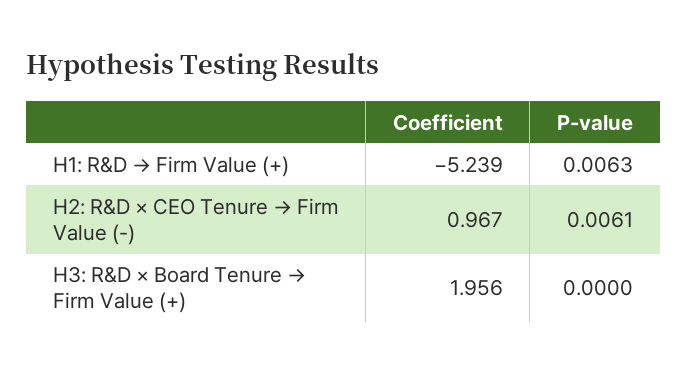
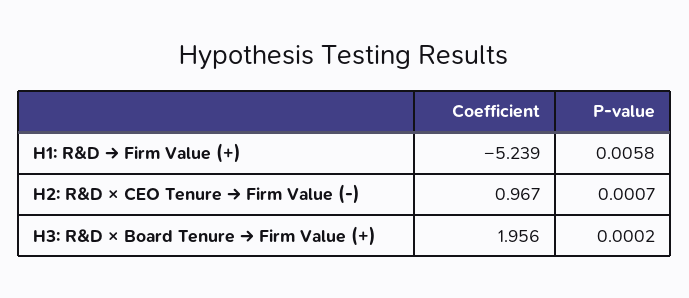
  {
    "Coefficient": {
      "H1: R&D → Firm Value (+)": -5.239,
      "H2: R&D × CEO Tenure → Firm Value (-)": 0.967,
      "H3: R&D × Board Tenure → Firm Value (+)": 1.956
    },
    "P-value": {
-     "H1: R&D → Firm Value (+)": 0.0063,
+     "H1: R&D → Firm Value (+)": 0.0058,
-     "H2: R&D × CEO Tenure → Firm Value (-)": 0.0061,
+     "H2: R&D × CEO Tenure → Firm Value (-)": 0.0007,
-     "H3: R&D × Board Tenure → Firm Value (+)": 0
+     "H3: R&D × Board Tenure → Firm Value (+)": 0.0002
    }
  }

